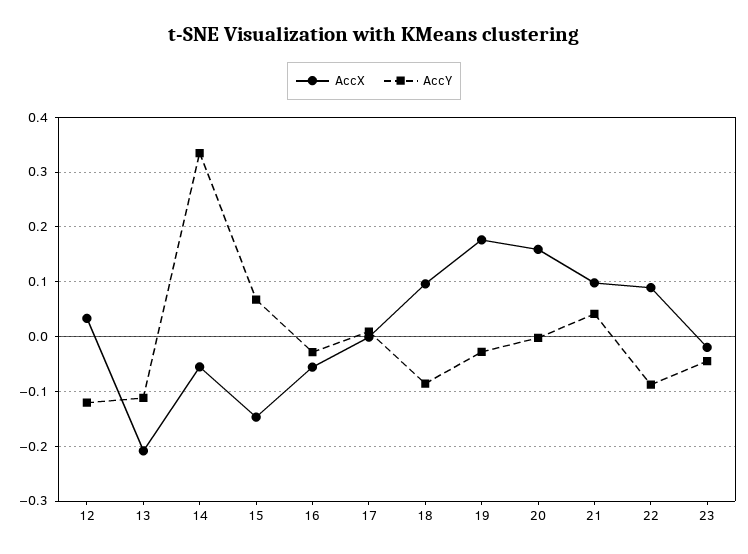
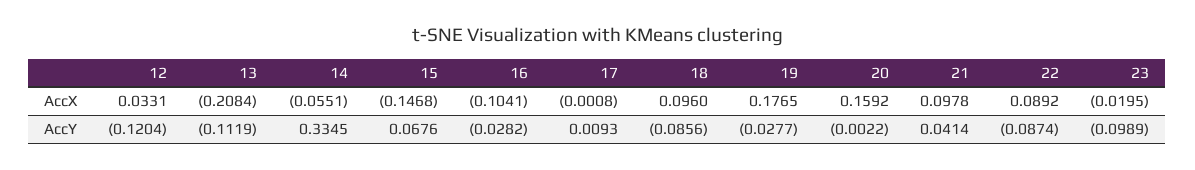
  {
    "AccX": {
      "12": 0.0331,
      "13": -0.2084,
      "14": -0.0551,
      "15": -0.1468,
-     "16": -0.06,
+     "16": -0.1041,
      "17": -0.0008,
      "18": 0.096,
      "19": 0.1765,
      "20": 0.1592,
      "21": 0.0978,
      "22": 0.0892,
      "23": -0.0195
    },
    "AccY": {
      "12": -0.1204,
      "13": -0.1119,
      "14": 0.3345,
      "15": 0.0676,
      "16": -0.0282,
      "17": 0.0093,
      "18": -0.0856,
      "19": -0.0277,
      "20": -0.0022,
      "21": 0.0414,
      "22": -0.0874,
-     "23": -0.04
+     "23": -0.0989
    }
  }

